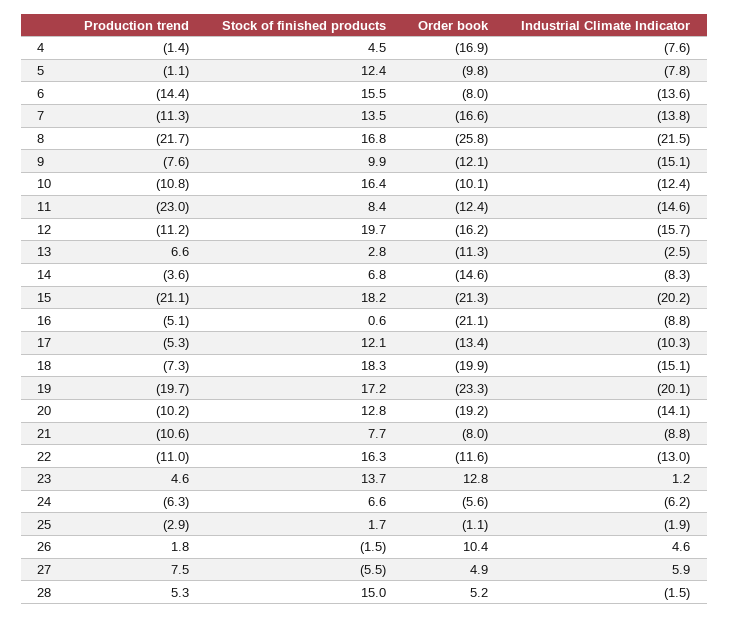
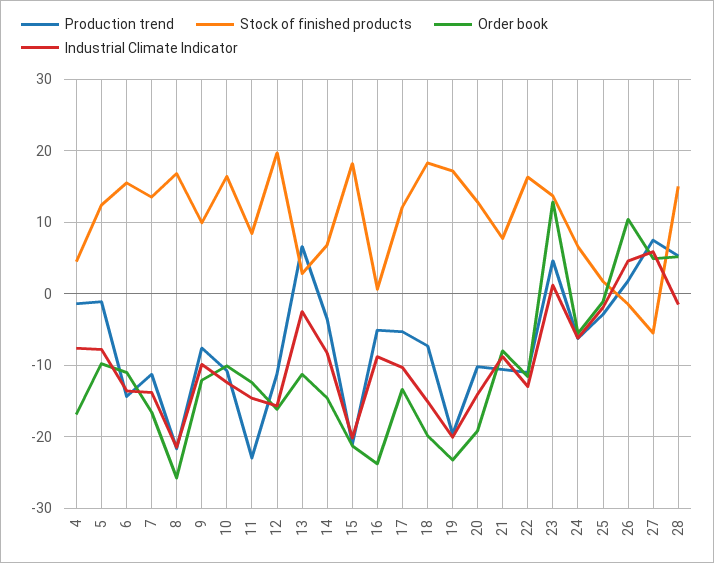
  {
    "Production trend": {
      "4": -1.4,
      "5": -1.1,
      "6": -14.4,
      "7": -11.3,
      "8": -21.7,
      "9": -7.6,
      "10": -10.8,
      "11": -23,
      "12": -11.2,
      "13": 6.6,
      "14": -3.6,
      "15": -21.1,
      "16": -5.1,
      "17": -5.3,
      "18": -7.3,
      "19": -19.7,
      "20": -10.2,
      "21": -10.6,
      "22": -11,
      "23": 4.6,
      "24": -6.3,
      "25": -2.9,
      "26": 1.8,
      "27": 7.5,
      "28": 5.3
    },
    "Stock of finished products": {
      "4": 4.5,
      "5": 12.4,
      "6": 15.5,
      "7": 13.5,
      "8": 16.8,
      "9": 9.9,
      "10": 16.4,
      "11": 8.4,
      "12": 19.7,
      "13": 2.8,
      "14": 6.8,
      "15": 18.2,
      "16": 0.6,
      "17": 12.1,
      "18": 18.3,
      "19": 17.2,
      "20": 12.8,
      "21": 7.7,
      "22": 16.3,
      "23": 13.7,
      "24": 6.6,
      "25": 1.7,
      "26": -1.5,
      "27": -5.5,
      "28": 15
    },
    "Order book": {
      "4": -16.9,
      "5": -9.8,
-     "6": -8,
+     "6": -11,
      "7": -16.6,
      "8": -25.8,
      "9": -12.1,
      "10": -10.1,
      "11": -12.4,
      "12": -16.2,
      "13": -11.3,
      "14": -14.6,
      "15": -21.3,
-     "16": -21.1,
+     "16": -24,
      "17": -13.4,
      "18": -19.9,
      "19": -23.3,
      "20": -19.2,
      "21": -8,
      "22": -11.6,
      "23": 12.8,
      "24": -5.6,
      "25": -1.1,
      "26": 10.4,
      "27": 4.9,
      "28": 5.2
    },
    "Industrial Climate Indicator": {
      "4": -7.6,
      "5": -7.8,
      "6": -13.6,
      "7": -13.8,
      "8": -21.5,
-     "9": -15.1,
+     "9": -10,
      "10": -12.4,
      "11": -14.6,
      "12": -15.7,
      "13": -2.5,
      "14": -8.3,
      "15": -20.2,
      "16": -8.8,
      "17": -10.3,
      "18": -15.1,
      "19": -20.1,
      "20": -14.1,
      "21": -8.8,
      "22": -13,
      "23": 1.2,
      "24": -6.2,
      "25": -1.9,
      "26": 4.6,
      "27": 5.9,
      "28": -1.5
    }
  }

